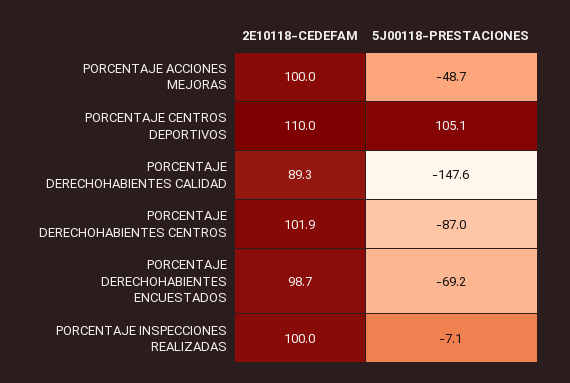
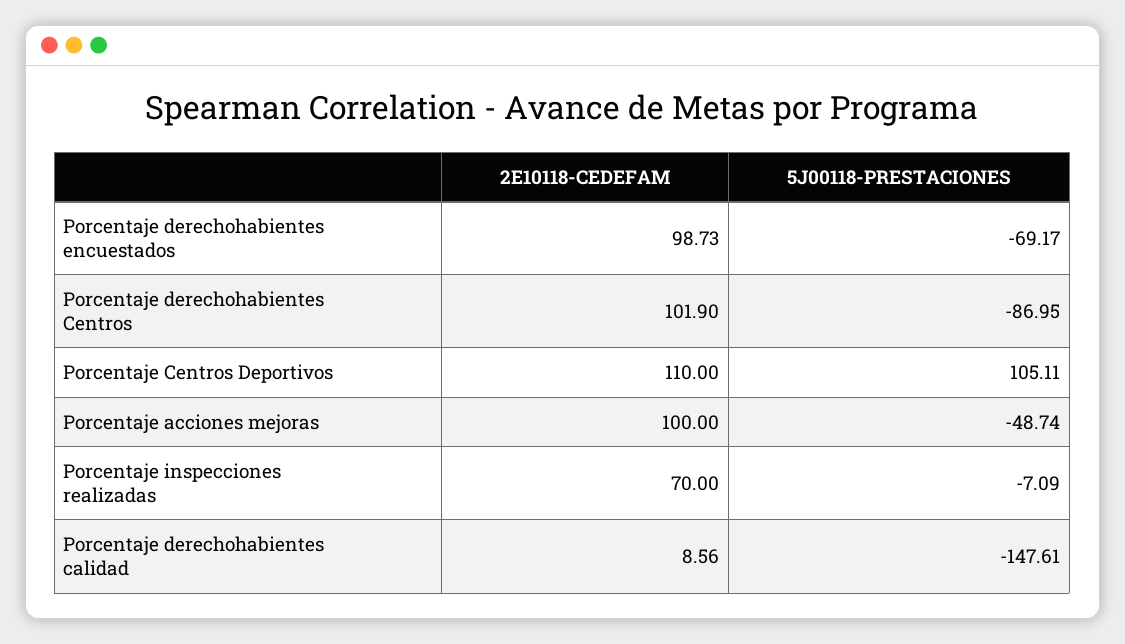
  {
    "2E10118-CEDEFAM": {
      "PORCENTAJE ACCIONES MEJORAS": 100,
      "PORCENTAJE CENTROS DEPORTIVOS": 110,
-     "PORCENTAJE DERECHOHABIENTES CALIDAD": 89.3,
+     "PORCENTAJE DERECHOHABIENTES CALIDAD": 8.56,
      "PORCENTAJE DERECHOHABIENTES CENTROS": 101.9,
      "PORCENTAJE DERECHOHABIENTES ENCUESTADOS": 98.73,
-     "PORCENTAJE INSPECCIONES REALIZADAS": 100
+     "PORCENTAJE INSPECCIONES REALIZADAS": 70
    },
    "5J00118-PRESTACIONES": {
      "PORCENTAJE ACCIONES MEJORAS": -48.74,
      "PORCENTAJE CENTROS DEPORTIVOS": 105.11,
      "PORCENTAJE DERECHOHABIENTES CALIDAD": -147.61,
      "PORCENTAJE DERECHOHABIENTES CENTROS": -86.95,
      "PORCENTAJE DERECHOHABIENTES ENCUESTADOS": -69.17,
      "PORCENTAJE INSPECCIONES REALIZADAS": -7.09
    }
  }

